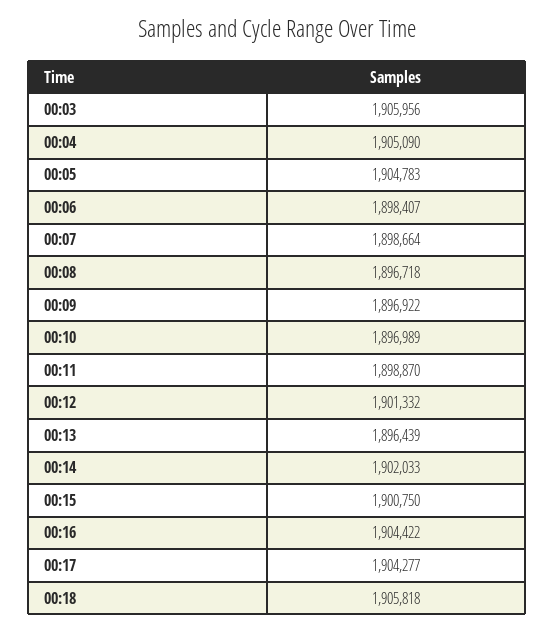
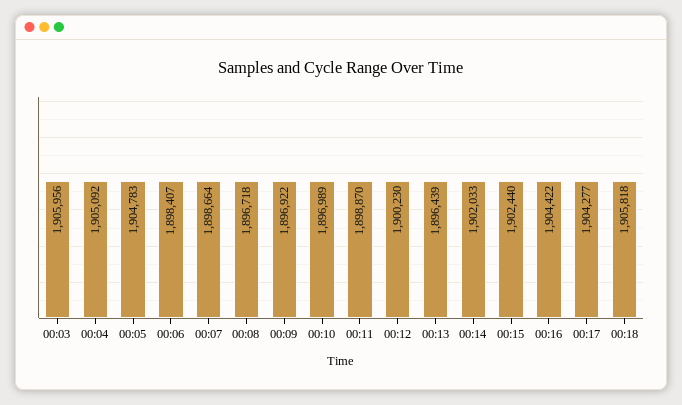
  {
    "00:03": 1905956,
-   "00:04": 1905090,
+   "00:04": 1905092,
    "00:05": 1904783,
    "00:06": 1898407,
    "00:07": 1898664,
    "00:08": 1896718,
    "00:09": 1896922,
    "00:10": 1896989,
    "00:11": 1898870,
-   "00:12": 1901332,
+   "00:12": 1900230,
    "00:13": 1896439,
    "00:14": 1902033,
-   "00:15": 1900750,
+   "00:15": 1902440,
    "00:16": 1904422,
    "00:17": 1904277,
    "00:18": 1905818
  }

